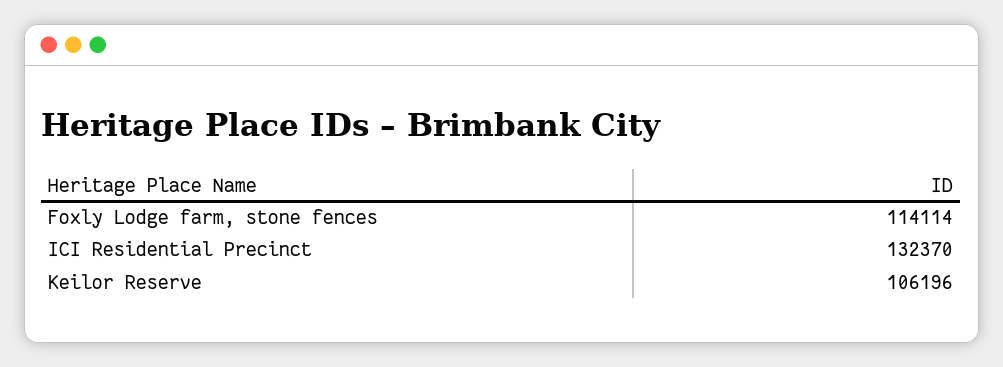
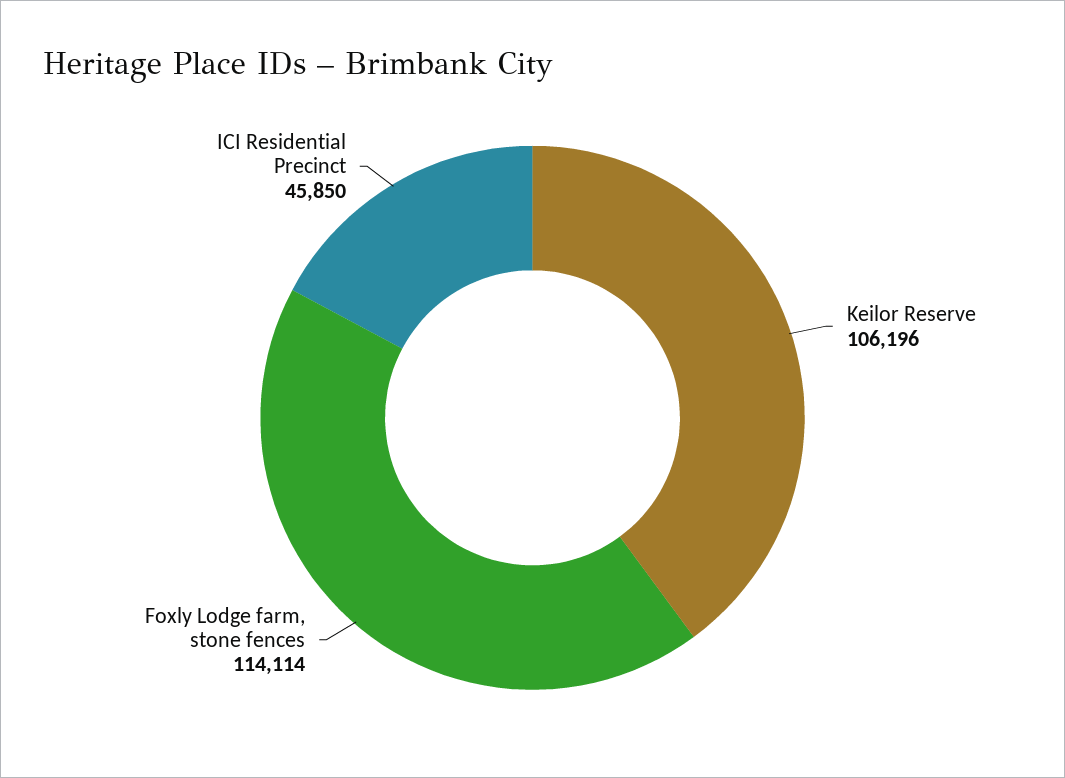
  {
    "Foxly Lodge farm, stone fences": 114114,
-   "ICI Residential Precinct": 132370,
+   "ICI Residential Precinct": 45850,
    "Keilor Reserve": 106196
  }

